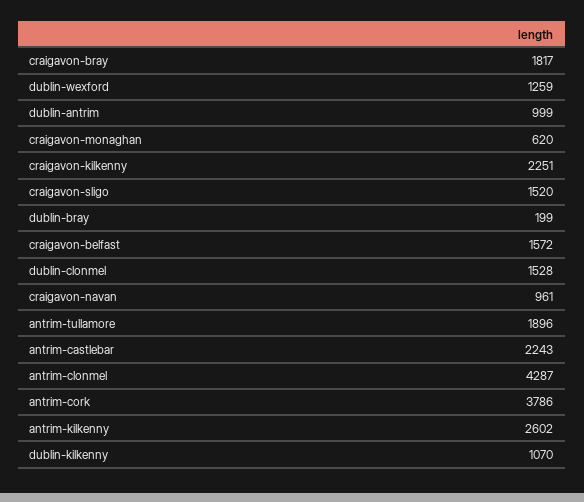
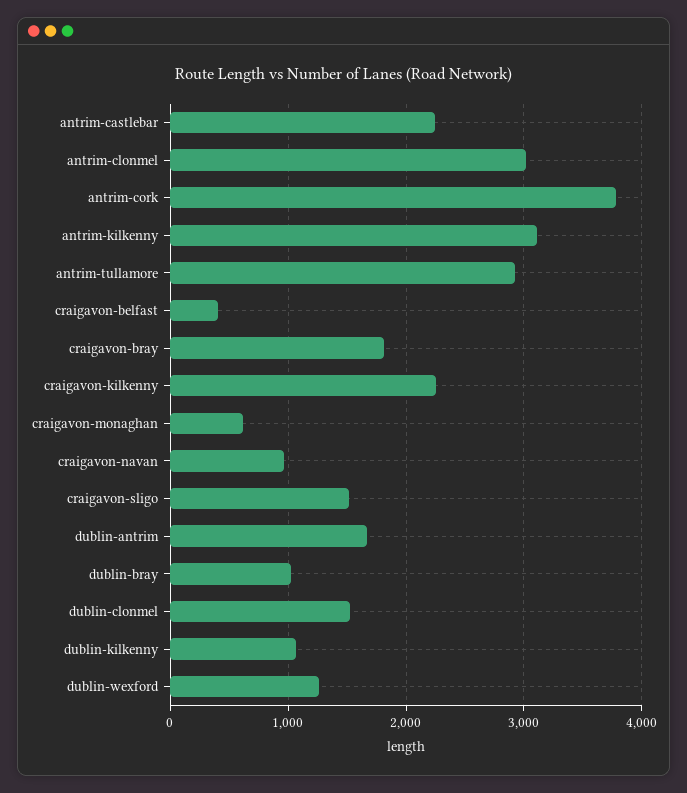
  {
    "craigavon-bray": 1817,
    "dublin-wexford": 1259,
-   "dublin-antrim": 999,
+   "dublin-antrim": 1700,
    "craigavon-monaghan": 620,
    "craigavon-kilkenny": 2251,
    "craigavon-sligo": 1520,
-   "dublin-bray": 199,
+   "dublin-bray": 1000,
-   "craigavon-belfast": 1572,
+   "craigavon-belfast": 400,
    "dublin-clonmel": 1528,
    "craigavon-navan": 961,
-   "antrim-tullamore": 1896,
+   "antrim-tullamore": 2900,
    "antrim-castlebar": 2243,
-   "antrim-clonmel": 4287,
+   "antrim-clonmel": 3000,
    "antrim-cork": 3786,
-   "antrim-kilkenny": 2602,
+   "antrim-kilkenny": 3100,
    "dublin-kilkenny": 1070
  }

